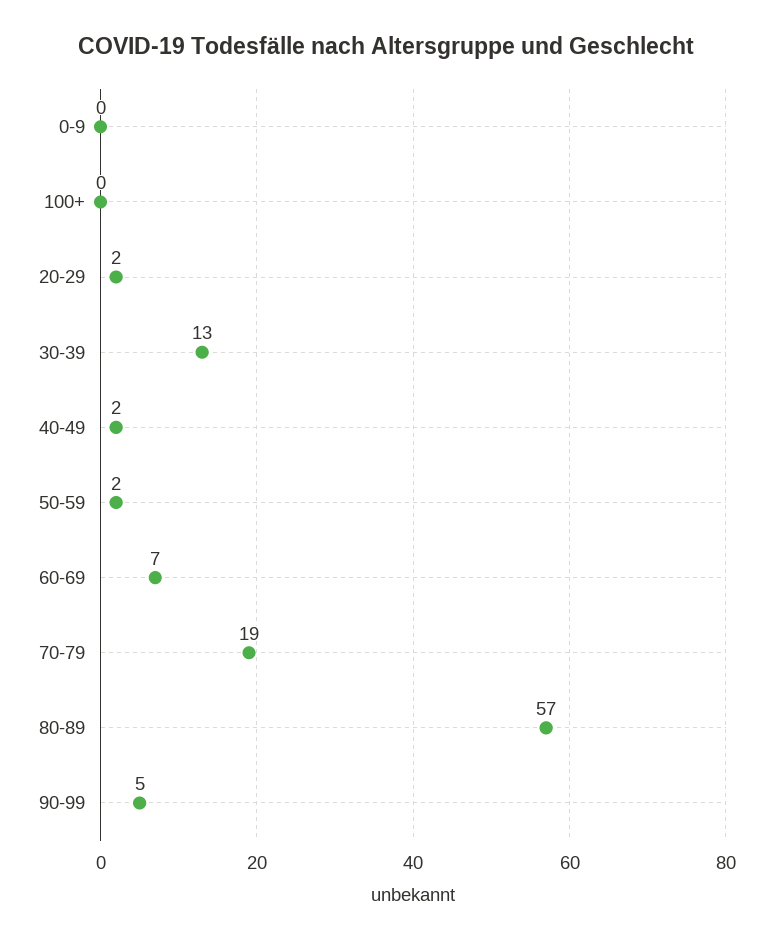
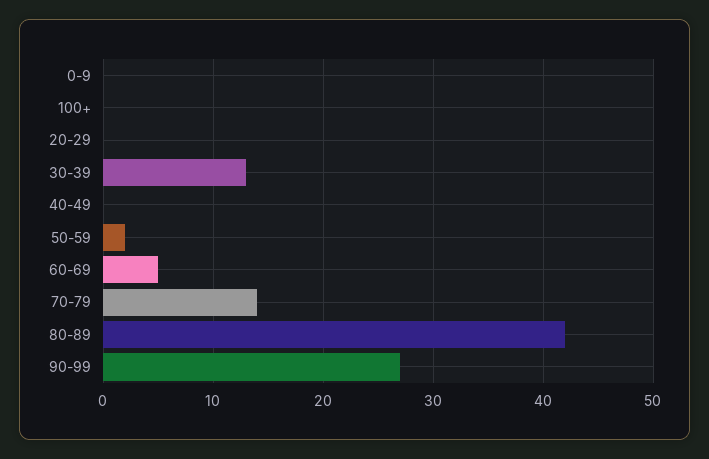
  {
    "0-9": 0,
    "100+": 0,
-   "20-29": 2,
+   "20-29": 0,
    "30-39": 13,
-   "40-49": 2,
+   "40-49": 0,
    "50-59": 2,
-   "60-69": 7,
+   "60-69": 5,
-   "70-79": 19,
+   "70-79": 14,
-   "80-89": 57,
+   "80-89": 42,
-   "90-99": 5
+   "90-99": 27
  }

